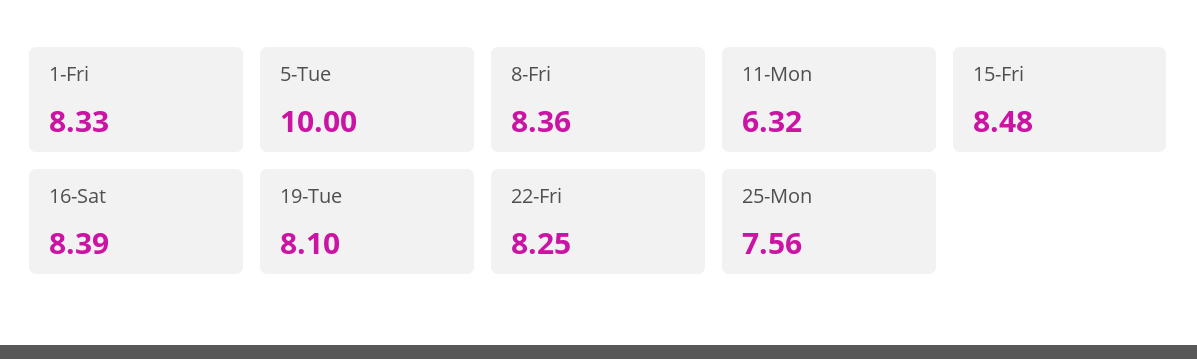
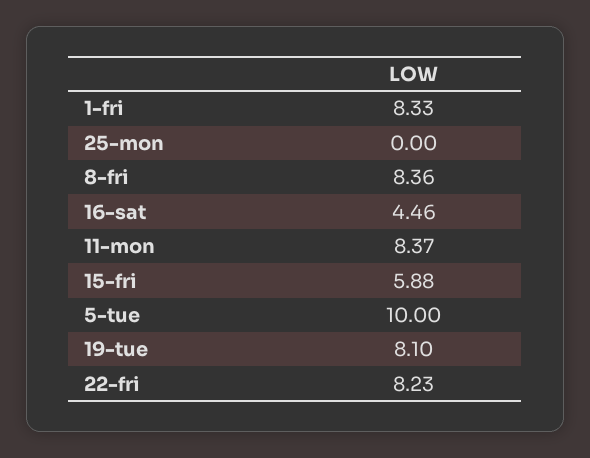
  {
    "1-Fri": 8.33,
    "5-Tue": 10,
    "8-Fri": 8.36,
-   "11-Mon": 6.32,
+   "11-Mon": 8.37,
-   "15-Fri": 8.48,
+   "15-Fri": 5.88,
-   "16-Sat": 8.39,
+   "16-Sat": 4.46,
    "19-Tue": 8.1,
-   "22-Fri": 8.25,
+   "22-Fri": 8.23,
-   "25-Mon": 7.56
+   "25-Mon": 0
  }

